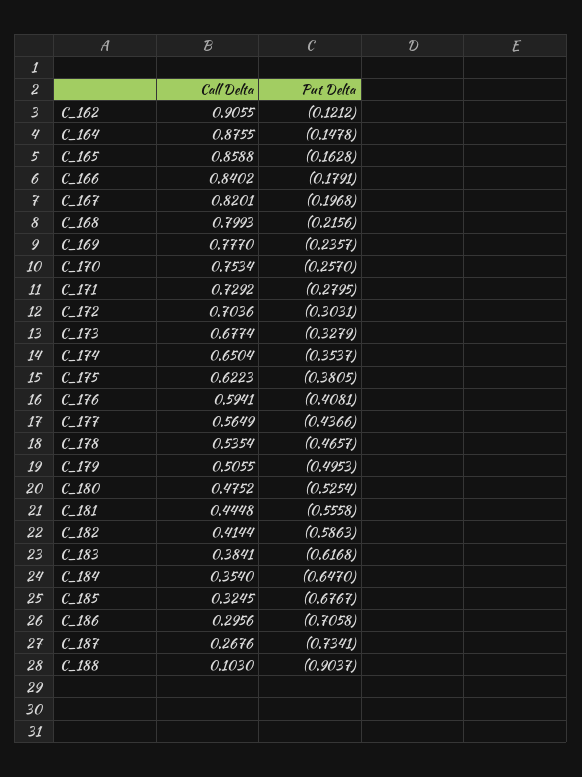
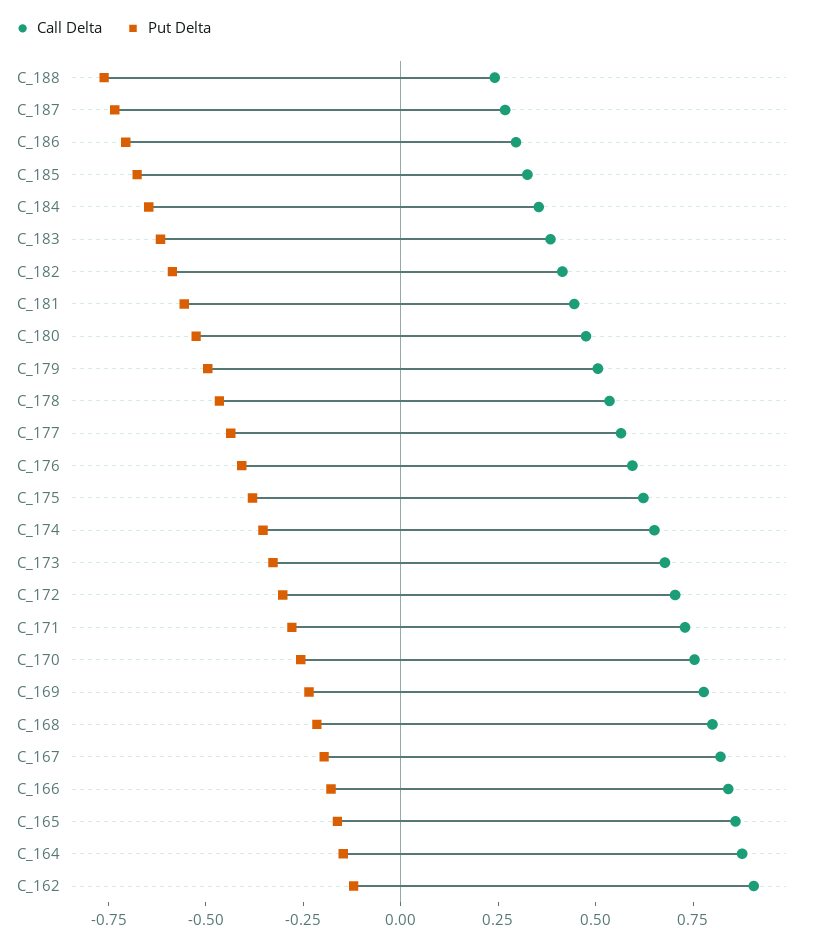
  {
    "Call Delta": {
      "C_162": 0.9055,
      "C_164": 0.8755,
      "C_165": 0.8588,
      "C_166": 0.8402,
      "C_167": 0.8201,
      "C_168": 0.7993,
      "C_169": 0.777,
      "C_170": 0.7534,
      "C_171": 0.7292,
      "C_172": 0.7036,
      "C_173": 0.6774,
      "C_174": 0.6504,
      "C_175": 0.6223,
      "C_176": 0.5941,
      "C_177": 0.5649,
      "C_178": 0.5354,
      "C_179": 0.5055,
      "C_180": 0.4752,
      "C_181": 0.4448,
      "C_182": 0.4144,
      "C_183": 0.3841,
      "C_184": 0.354,
      "C_185": 0.3245,
      "C_186": 0.2956,
      "C_187": 0.2676,
-     "C_188": 0.103
+     "C_188": 0.25
    },
    "Put Delta": {
      "C_162": -0.1212,
      "C_164": -0.1478,
      "C_165": -0.1628,
      "C_166": -0.1791,
      "C_167": -0.1968,
      "C_168": -0.2156,
      "C_169": -0.2357,
      "C_170": -0.257,
      "C_171": -0.2795,
      "C_172": -0.3031,
      "C_173": -0.3279,
      "C_174": -0.3537,
      "C_175": -0.3805,
      "C_176": -0.4081,
      "C_177": -0.4366,
      "C_178": -0.4657,
      "C_179": -0.4953,
      "C_180": -0.5254,
      "C_181": -0.5558,
      "C_182": -0.5863,
      "C_183": -0.6168,
      "C_184": -0.647,
      "C_185": -0.6767,
      "C_186": -0.7058,
      "C_187": -0.7341,
-     "C_188": -0.9037
+     "C_188": -0.75
    }
  }

